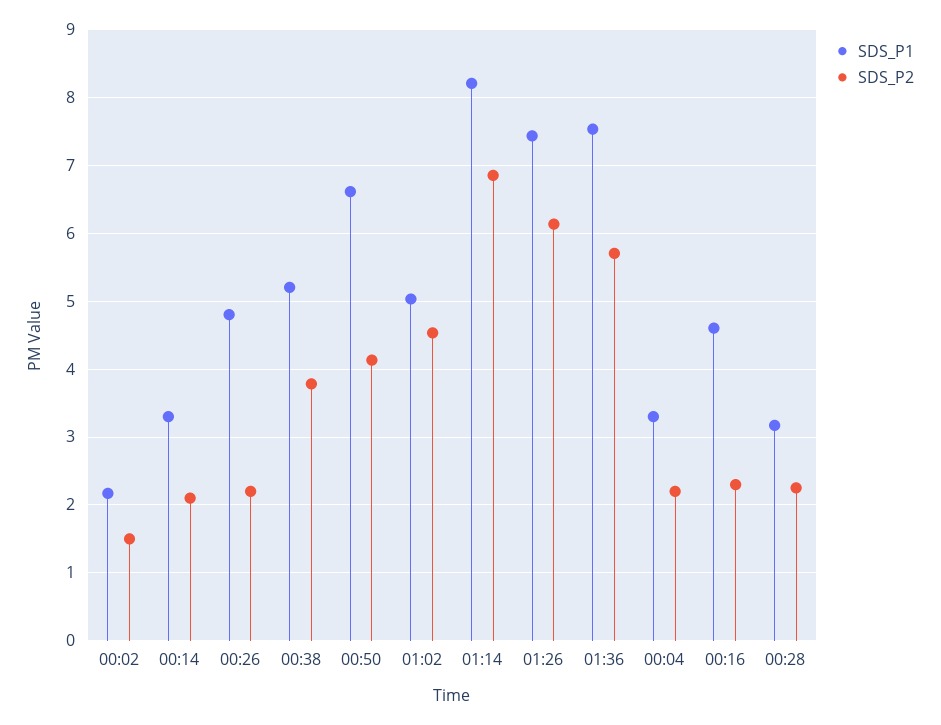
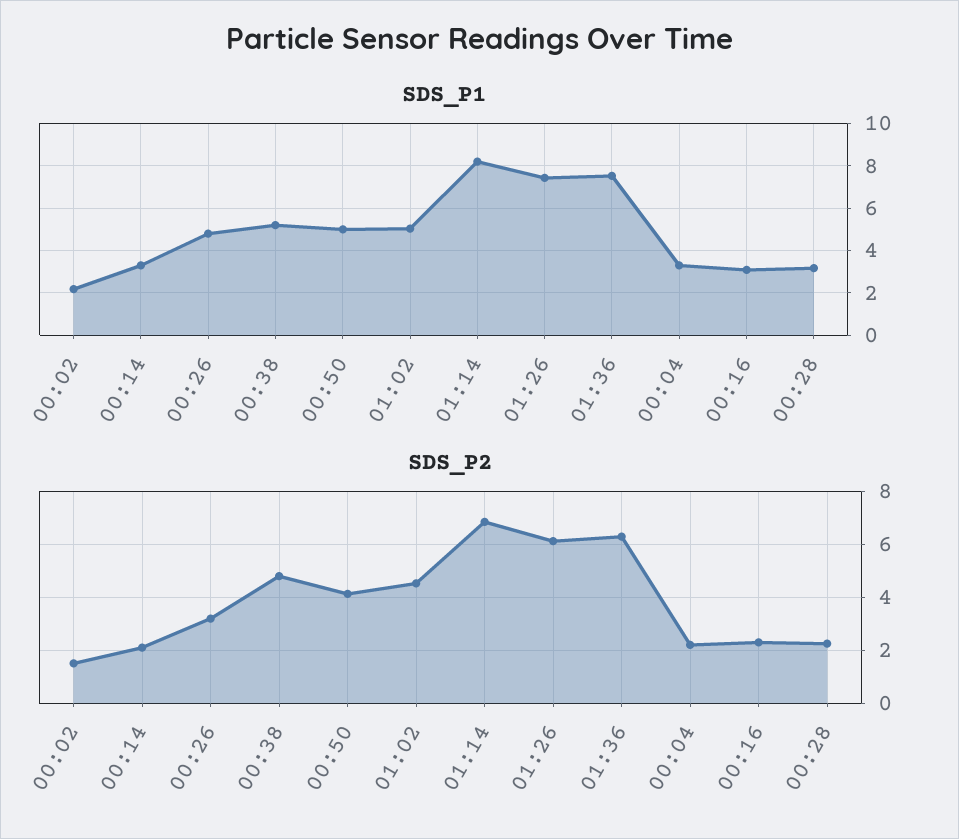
  {
    "SDS_P1": {
      "00:02": 2.2,
      "00:14": 3.3,
      "00:26": 4.8,
      "00:38": 5.2,
-     "00:50": 6.6,
+     "00:50": 5,
      "01:02": 5,
      "01:14": 8.2,
      "01:26": 7.4,
      "01:36": 7.5,
      "00:04": 3.3,
-     "00:16": 4.6,
+     "00:16": 3,
      "00:28": 3.2
    },
    "SDS_P2": {
      "00:02": 1.5,
      "00:14": 2.1,
-     "00:26": 2.2,
+     "00:26": 3.25,
-     "00:38": 3.8,
+     "00:38": 4.75,
      "00:50": 4.1,
      "01:02": 4.5,
      "01:14": 6.9,
      "01:26": 6.1,
-     "01:36": 5.7,
+     "01:36": 6.25,
      "00:04": 2.2,
      "00:16": 2.3,
      "00:28": 2.3
    }
  }

